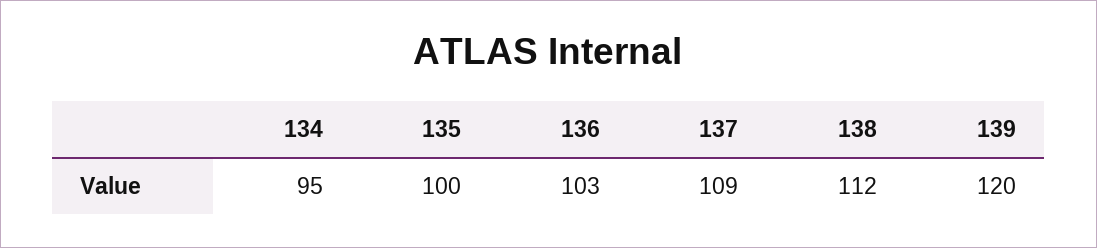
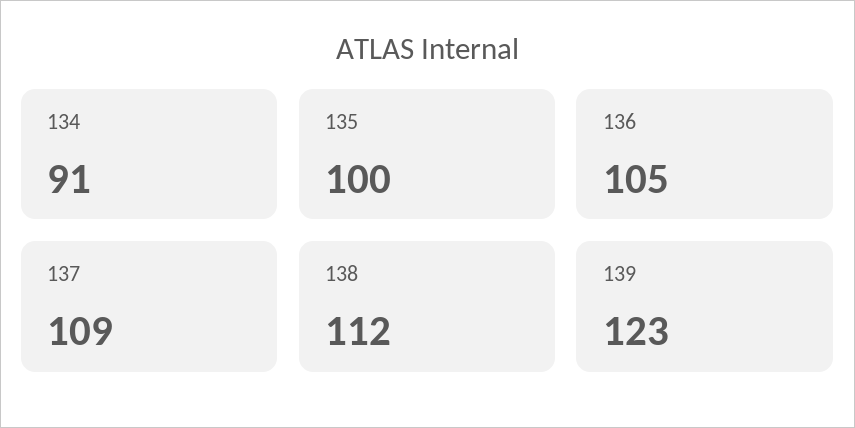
  {
-   "134": 95,
+   "134": 91,
    "135": 100,
-   "136": 103,
+   "136": 105,
    "137": 109,
    "138": 112,
-   "139": 120
+   "139": 123
  }

